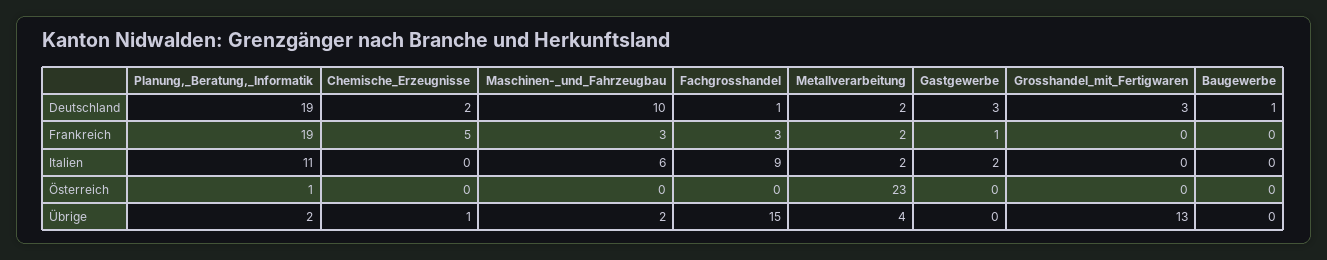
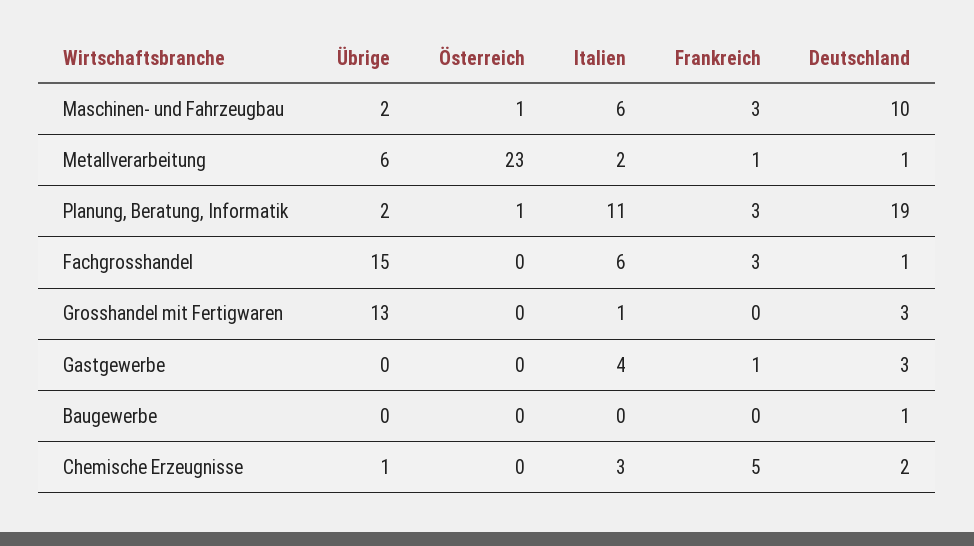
  {
    "Planung,_Beratung,_Informatik": {
      "Deutschland": 19,
-     "Frankreich": 19,
+     "Frankreich": 3,
      "Italien": 11,
      "Österreich": 1,
      "Übrige": 2
    },
    "Chemische_Erzeugnisse": {
      "Deutschland": 2,
      "Frankreich": 5,
-     "Italien": 0,
+     "Italien": 3,
      "Österreich": 0,
      "Übrige": 1
    },
    "Maschinen-_und_Fahrzeugbau": {
      "Deutschland": 10,
      "Frankreich": 3,
      "Italien": 6,
-     "Österreich": 0,
+     "Österreich": 1,
      "Übrige": 2
    },
    "Fachgrosshandel": {
      "Deutschland": 1,
      "Frankreich": 3,
-     "Italien": 9,
+     "Italien": 6,
      "Österreich": 0,
      "Übrige": 15
    },
    "Metallverarbeitung": {
-     "Deutschland": 2,
+     "Deutschland": 1,
-     "Frankreich": 2,
+     "Frankreich": 1,
      "Italien": 2,
      "Österreich": 23,
-     "Übrige": 4
+     "Übrige": 6
    },
    "Gastgewerbe": {
      "Deutschland": 3,
      "Frankreich": 1,
-     "Italien": 2,
+     "Italien": 4,
      "Österreich": 0,
      "Übrige": 0
    },
    "Grosshandel_mit_Fertigwaren": {
      "Deutschland": 3,
      "Frankreich": 0,
-     "Italien": 0,
+     "Italien": 1,
      "Österreich": 0,
      "Übrige": 13
    },
    "Baugewerbe": {
      "Deutschland": 1,
      "Frankreich": 0,
      "Italien": 0,
      "Österreich": 0,
      "Übrige": 0
    }
  }

